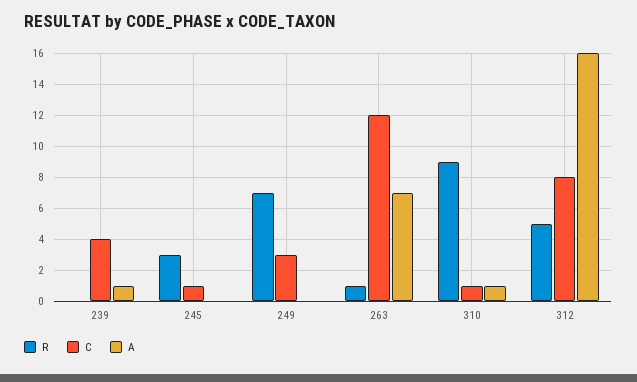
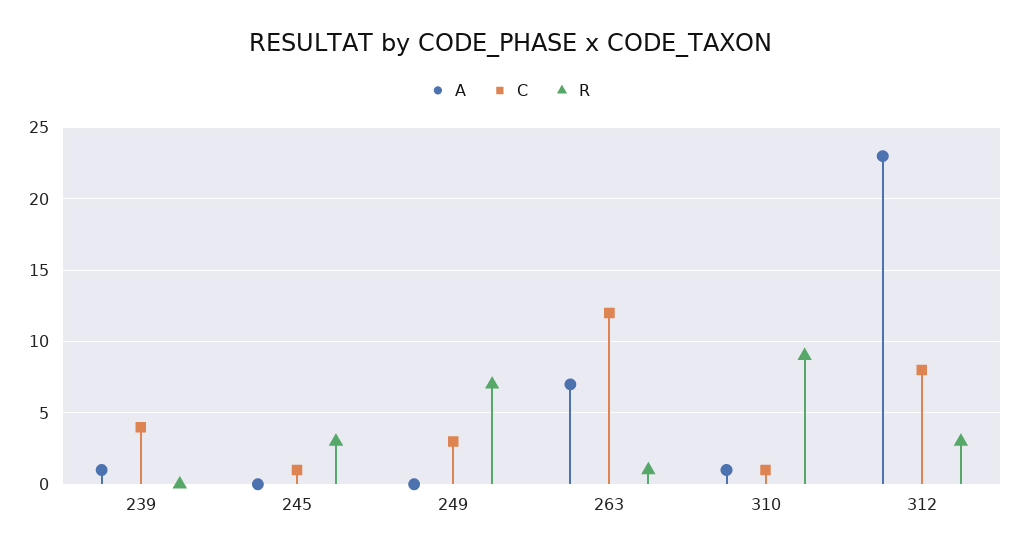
  {
    "R": {
      "239": 0,
      "245": 3,
      "249": 7,
      "263": 1,
      "310": 9,
-     "312": 5
+     "312": 3
    },
    "C": {
      "239": 4,
      "245": 1,
      "249": 3,
      "263": 12,
      "310": 1,
      "312": 8
    },
    "A": {
      "239": 1,
      "245": 0,
      "249": 0,
      "263": 7,
      "310": 1,
-     "312": 16
+     "312": 23
    }
  }

